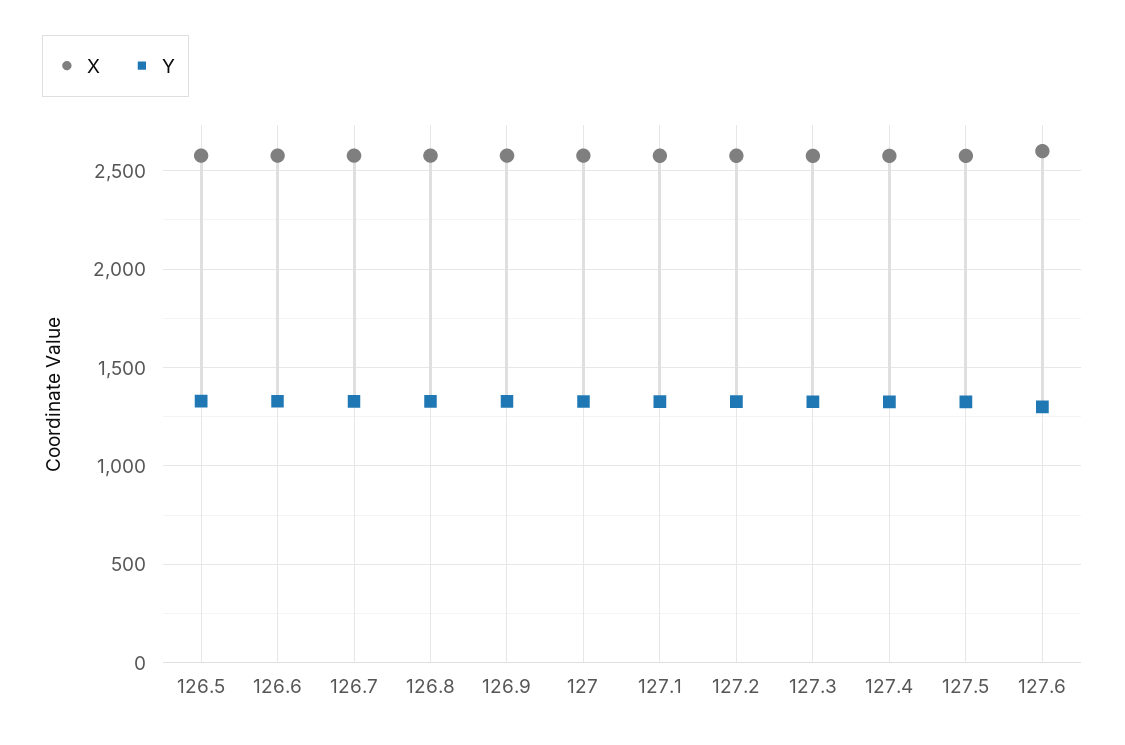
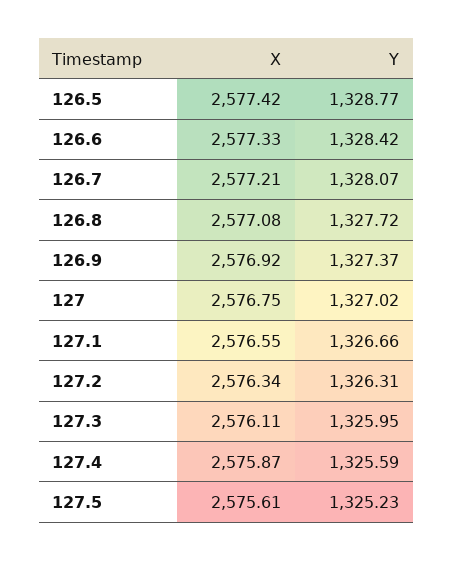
  {
    "X": {
      "126.5": 2577.42,
      "126.6": 2577.33,
      "126.7": 2577.21,
      "126.8": 2577.08,
      "126.9": 2576.92,
      "127": 2576.75,
      "127.1": 2576.55,
      "127.2": 2576.34,
      "127.3": 2576.11,
      "127.4": 2575.87,
-     "127.5": 2575.61,
+     "127.5": 2575.61
-     "127.6": 2600
    },
    "Y": {
      "126.5": 1328.77,
      "126.6": 1328.42,
      "126.7": 1328.07,
      "126.8": 1327.72,
      "126.9": 1327.37,
      "127": 1327.02,
      "127.1": 1326.66,
      "127.2": 1326.31,
      "127.3": 1325.95,
      "127.4": 1325.59,
-     "127.5": 1325.23,
+     "127.5": 1325.23
-     "127.6": 1300
    }
  }

